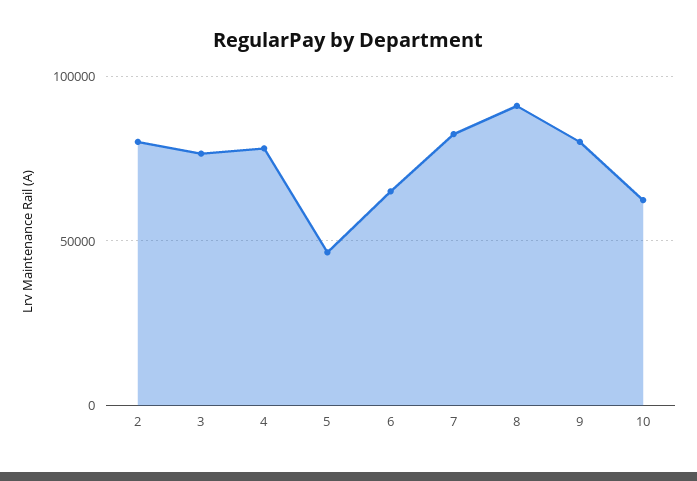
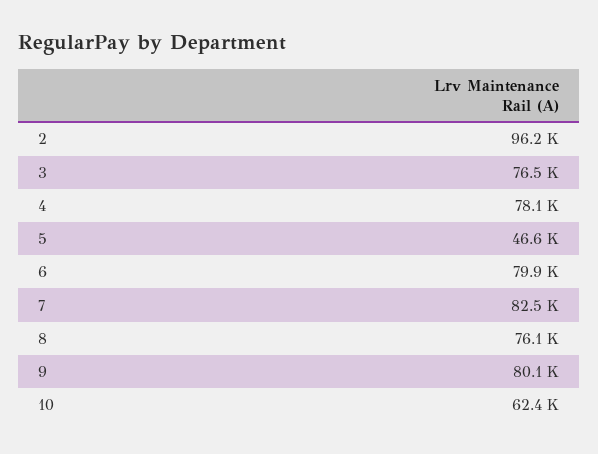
  {
-   "2": 80000,
+   "2": 96200,
    "3": 76500,
    "4": 78100,
    "5": 46600,
-   "6": 65000,
+   "6": 79900,
    "7": 82500,
-   "8": 90000,
+   "8": 76100,
    "9": 80100,
    "10": 62400
  }

